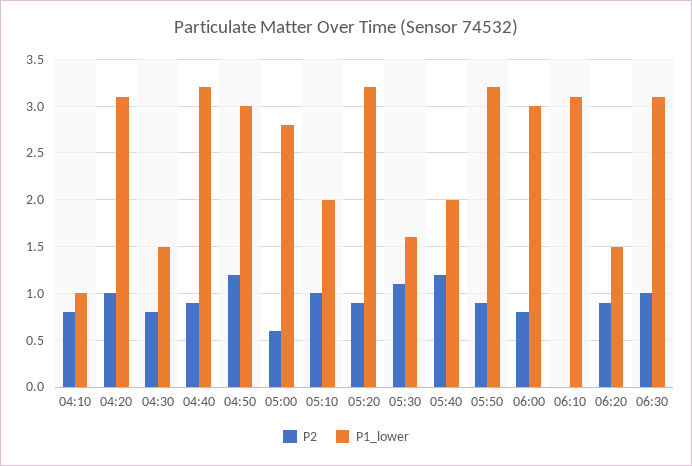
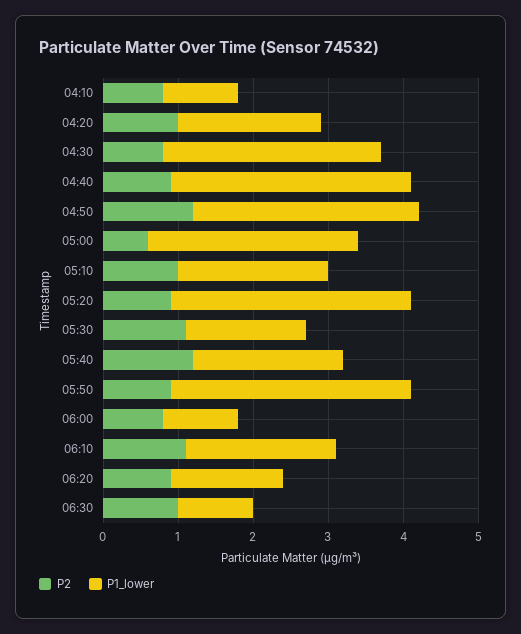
  {
    "P2": {
      "04:10": 0.8,
      "04:20": 1,
      "04:30": 0.8,
      "04:40": 0.9,
      "04:50": 1.2,
      "05:00": 0.6,
      "05:10": 1,
      "05:20": 0.9,
      "05:30": 1.1,
      "05:40": 1.2,
      "05:50": 0.9,
      "06:00": 0.8,
-     "06:10": 0,
+     "06:10": 1,
      "06:20": 0.9,
      "06:30": 1
    },
    "P1_lower": {
      "04:10": 1,
-     "04:20": 3.1,
+     "04:20": 2,
-     "04:30": 1.5,
+     "04:30": 3,
      "04:40": 3.2,
      "04:50": 3,
      "05:00": 2.8,
      "05:10": 2,
      "05:20": 3.2,
      "05:30": 1.6,
      "05:40": 2,
      "05:50": 3.2,
-     "06:00": 3,
+     "06:00": 1,
-     "06:10": 3.1,
+     "06:10": 2,
      "06:20": 1.5,
-     "06:30": 3.1
+     "06:30": 1
    }
  }

